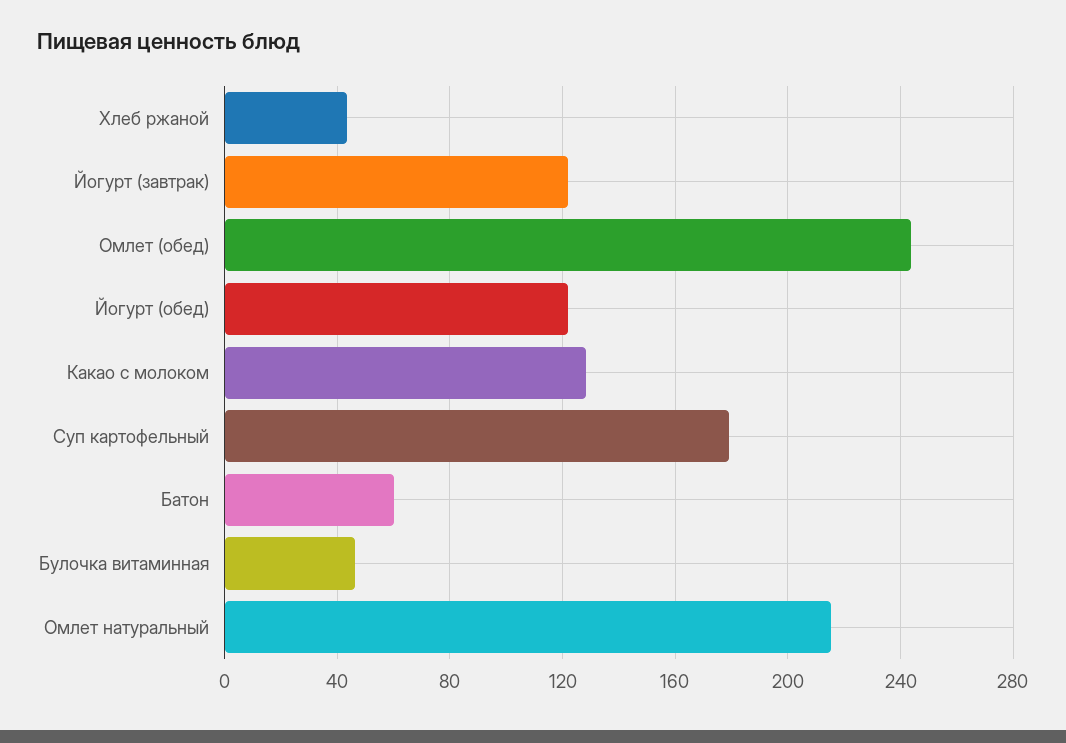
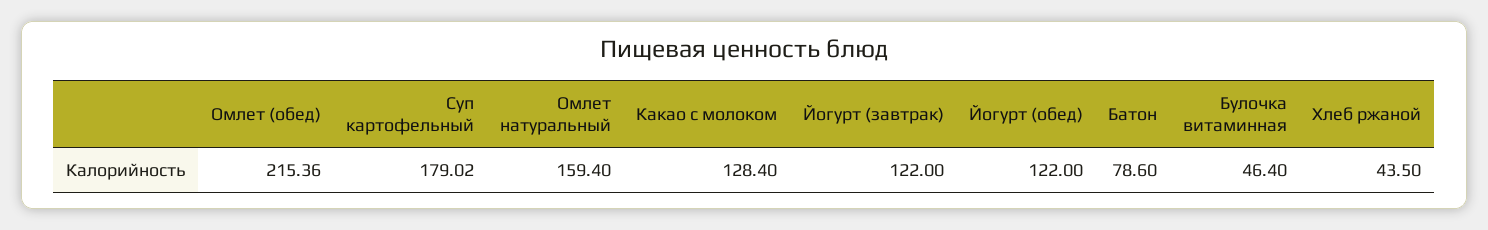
  {
    "Хлеб ржаной": 43.5,
    "Йогурт (завтрак)": 122,
-   "Омлет (обед)": 245,
+   "Омлет (обед)": 215.36,
    "Йогурт (обед)": 122,
    "Какао с молоком": 128.4,
    "Суп картофельный": 179.02,
-   "Батон": 60,
+   "Батон": 78.6,
    "Булочка витаминная": 46.4,
-   "Омлет натуральный": 215
+   "Омлет натуральный": 159.4
  }

